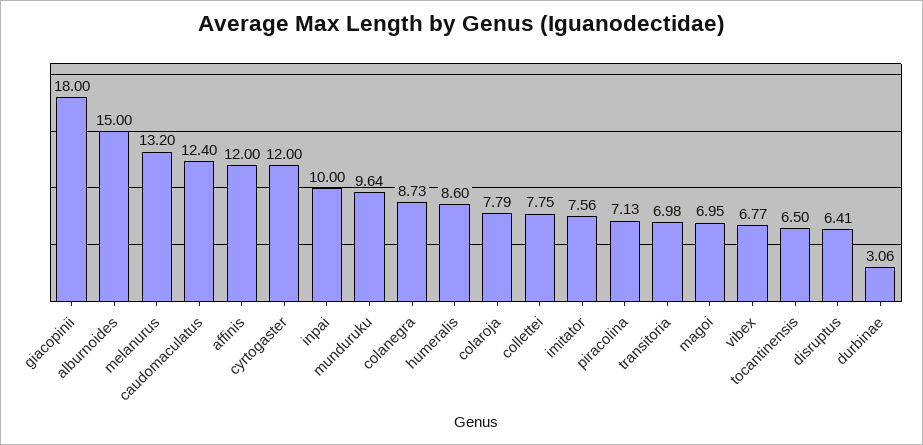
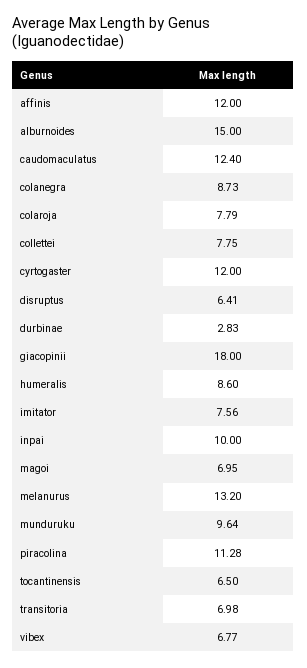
  {
    "giacopinii": 18,
    "alburnoides": 15,
    "melanurus": 13.2,
    "caudomaculatus": 12.4,
    "affinis": 12,
    "cyrtogaster": 12,
    "inpai": 10,
    "munduruku": 9.64,
    "colanegra": 8.73,
    "humeralis": 8.6,
    "colaroja": 7.79,
    "collettei": 7.75,
    "imitator": 7.56,
-   "piracolina": 7.13,
+   "piracolina": 11.28,
    "transitoria": 6.98,
    "magoi": 6.95,
    "vibex": 6.77,
    "tocantinensis": 6.5,
    "disruptus": 6.41,
-   "durbinae": 3.06
+   "durbinae": 2.83
  }

